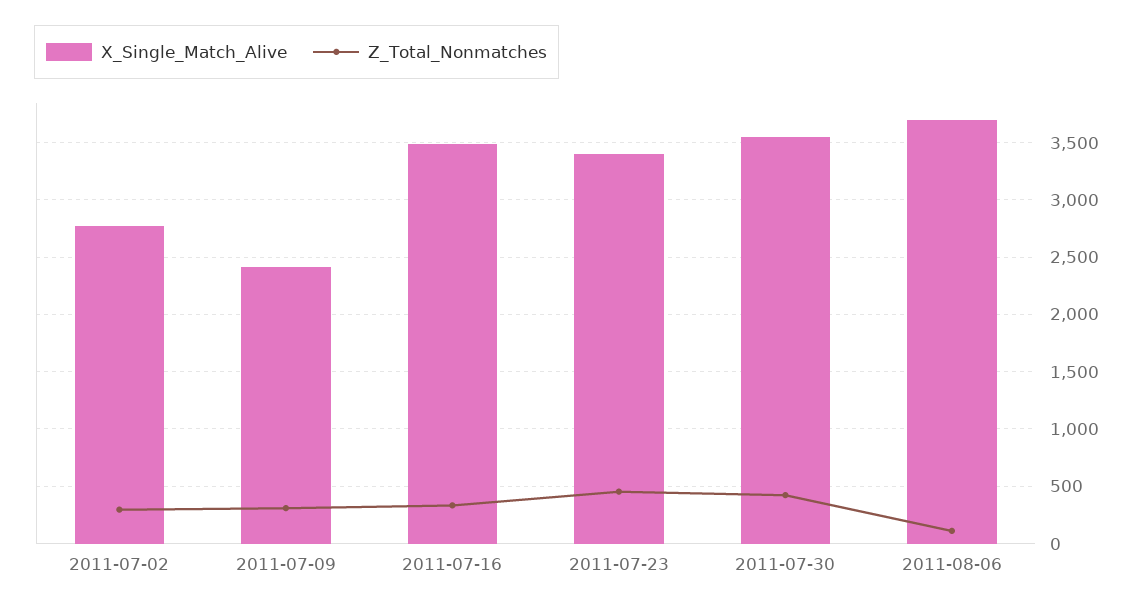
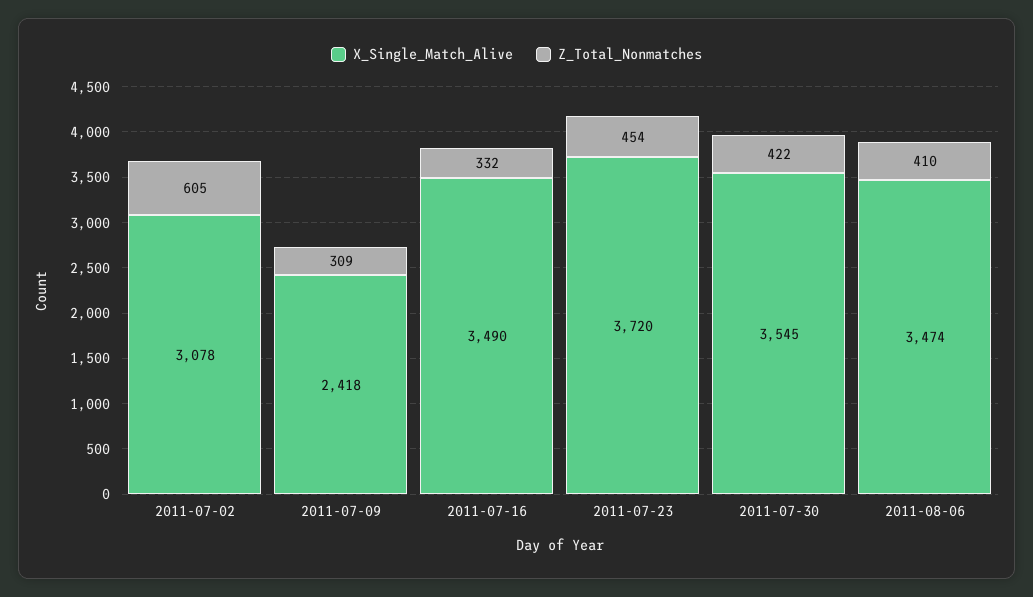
  {
    "X_Single_Match_Alive": {
-     "2011-07-02": 2800,
+     "2011-07-02": 3078,
      "2011-07-09": 2418,
      "2011-07-16": 3490,
-     "2011-07-23": 3400,
+     "2011-07-23": 3720,
      "2011-07-30": 3545,
-     "2011-08-06": 3700
+     "2011-08-06": 3474
    },
    "Z_Total_Nonmatches": {
-     "2011-07-02": 300,
+     "2011-07-02": 605,
      "2011-07-09": 309,
      "2011-07-16": 332,
      "2011-07-23": 454,
      "2011-07-30": 422,
-     "2011-08-06": 100
+     "2011-08-06": 410
    }
  }

